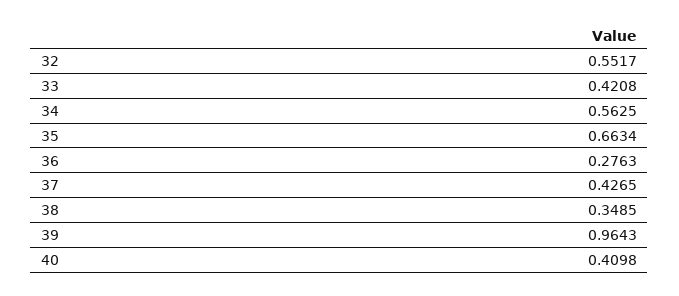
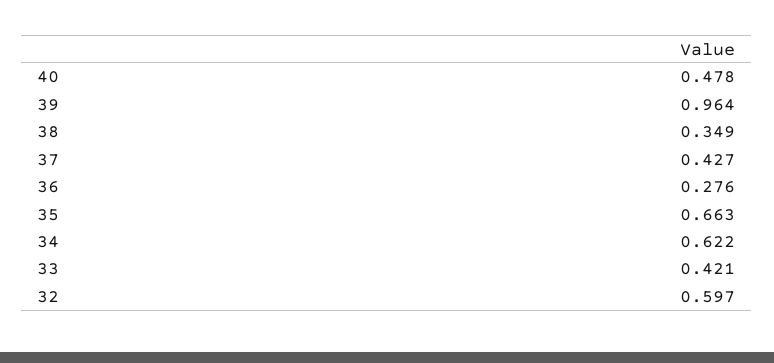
  {
-   "32": 0.5517,
+   "32": 0.597,
    "33": 0.4208,
-   "34": 0.5625,
+   "34": 0.622,
    "35": 0.6634,
    "36": 0.2763,
    "37": 0.4265,
    "38": 0.3485,
    "39": 0.9643,
-   "40": 0.4098
+   "40": 0.478
  }

